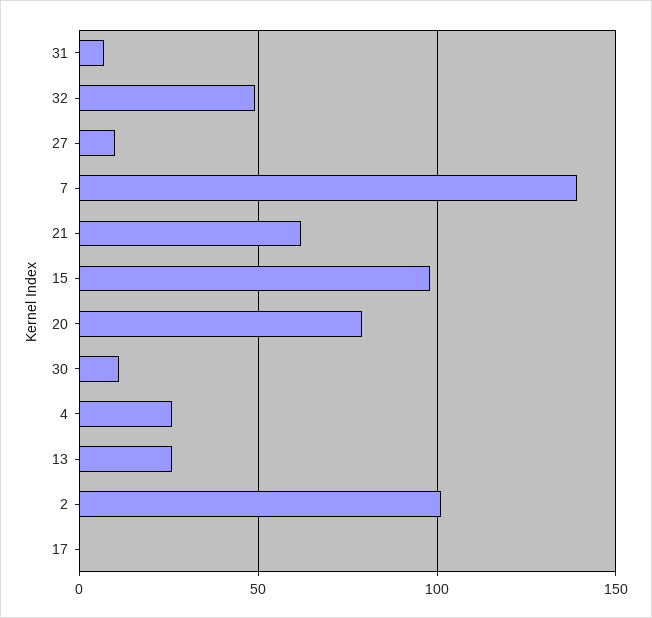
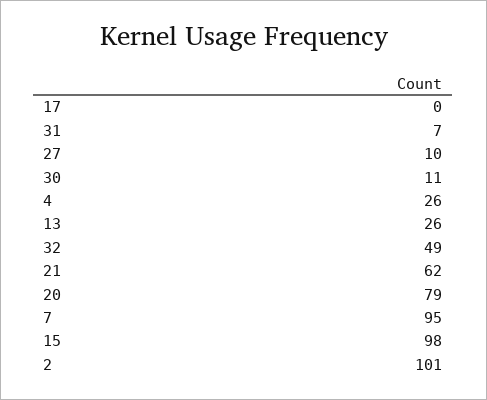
  {
    "31": 7,
    "32": 49,
    "27": 10,
-   "7": 140,
+   "7": 95,
    "21": 62,
    "15": 98,
    "20": 79,
    "30": 11,
    "4": 26,
    "13": 26,
    "2": 101,
    "17": 0
  }

